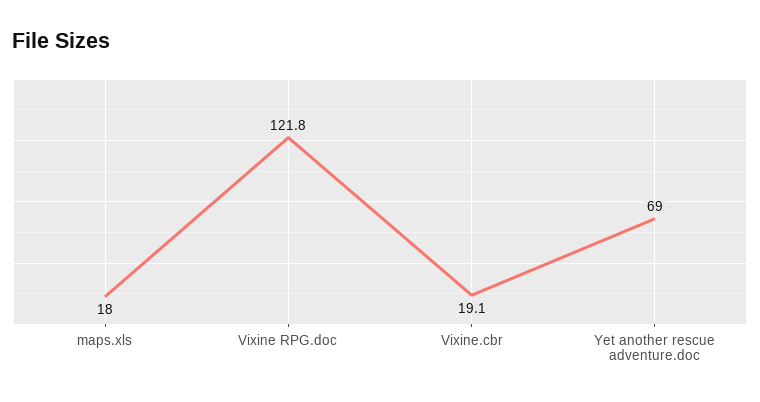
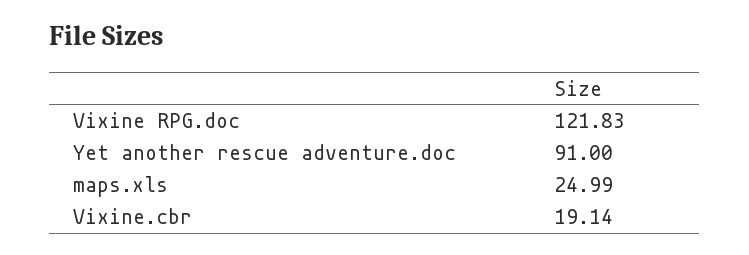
  {
-   "maps.xls": 18,
+   "maps.xls": 24.99,
    "Vixine RPG.doc": 121.83,
    "Vixine.cbr": 19.14,
-   "Yet another rescue adventure.doc": 69
+   "Yet another rescue adventure.doc": 91
  }

